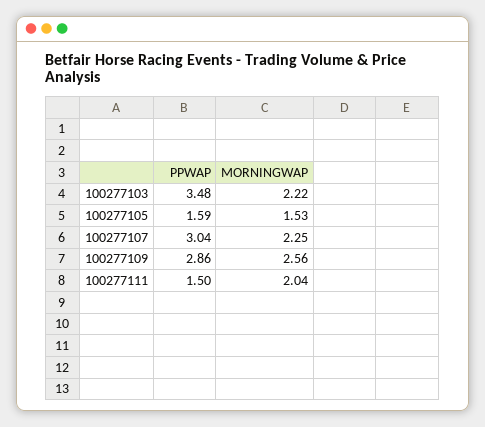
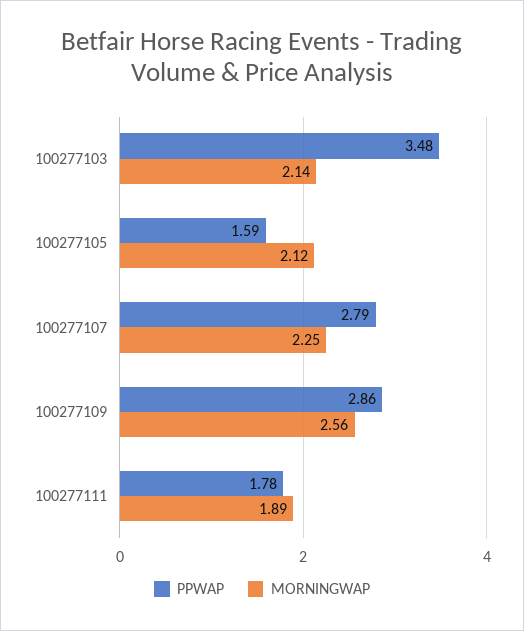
  {
    "PPWAP": {
      "100277103": 3.48,
      "100277105": 1.59,
-     "100277107": 3.04,
+     "100277107": 2.79,
      "100277109": 2.86,
-     "100277111": 1.5
+     "100277111": 1.78
    },
    "MORNINGWAP": {
-     "100277103": 2.22,
+     "100277103": 2.14,
-     "100277105": 1.53,
+     "100277105": 2.12,
      "100277107": 2.25,
      "100277109": 2.56,
-     "100277111": 2.04
+     "100277111": 1.89
    }
  }

